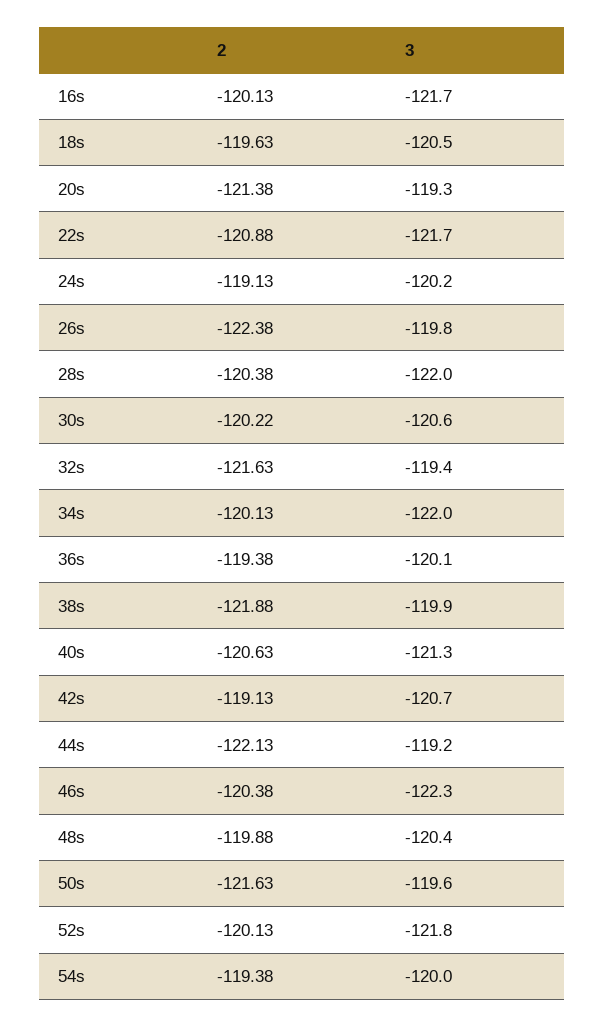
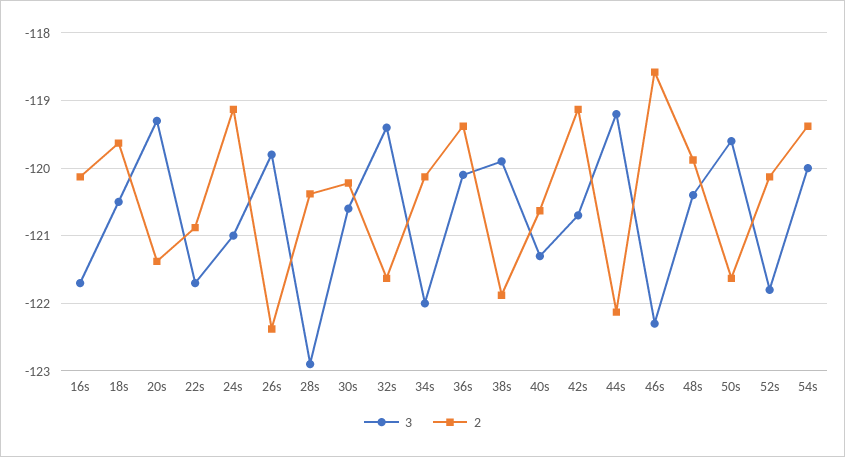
  {
    "2": {
      "16s": -120.13,
      "18s": -119.63,
      "20s": -121.38,
      "22s": -120.88,
      "24s": -119.13,
      "26s": -122.38,
      "28s": -120.38,
      "30s": -120.22,
      "32s": -121.63,
      "34s": -120.13,
      "36s": -119.38,
      "38s": -121.88,
      "40s": -120.63,
      "42s": -119.13,
      "44s": -122.13,
-     "46s": -120.38,
+     "46s": -118.6,
      "48s": -119.88,
      "50s": -121.63,
      "52s": -120.13,
      "54s": -119.38
    },
    "3": {
      "16s": -121.7,
      "18s": -120.5,
      "20s": -119.3,
      "22s": -121.7,
-     "24s": -120.2,
+     "24s": -121,
      "26s": -119.8,
-     "28s": -122,
+     "28s": -122.9,
      "30s": -120.6,
      "32s": -119.4,
      "34s": -122,
      "36s": -120.1,
      "38s": -119.9,
      "40s": -121.3,
      "42s": -120.7,
      "44s": -119.2,
      "46s": -122.3,
      "48s": -120.4,
      "50s": -119.6,
      "52s": -121.8,
      "54s": -120
    }
  }

